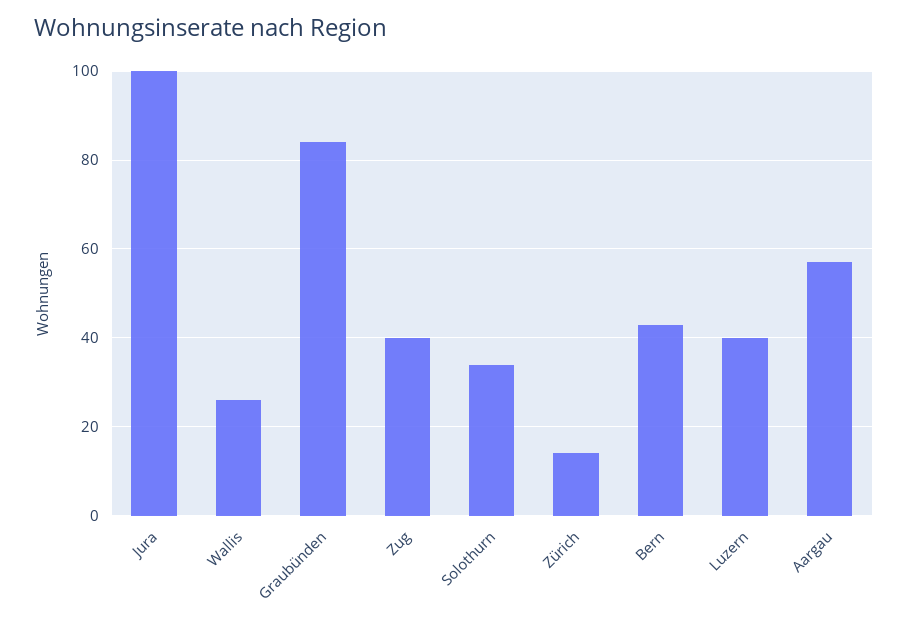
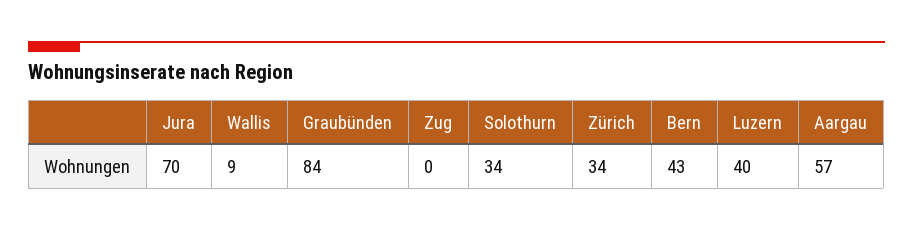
  {
-   "Jura": 100,
+   "Jura": 70,
-   "Wallis": 25,
+   "Wallis": 9,
    "Graubünden": 84,
-   "Zug": 40,
+   "Zug": 0,
    "Solothurn": 34,
-   "Zürich": 15,
+   "Zürich": 34,
    "Bern": 43,
    "Luzern": 40,
    "Aargau": 57
  }

